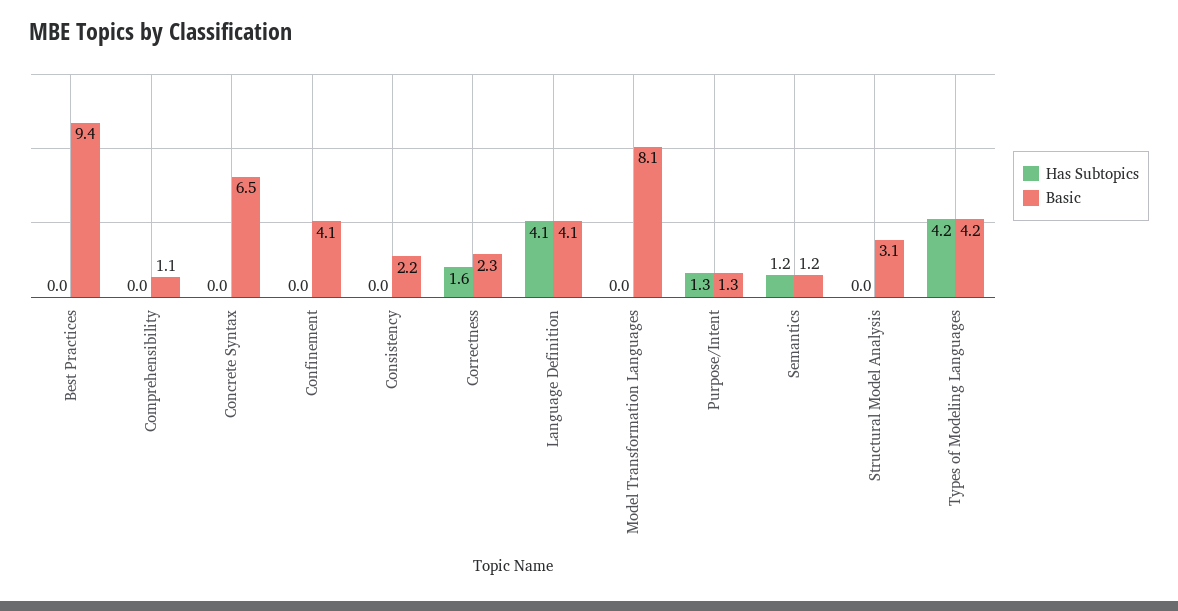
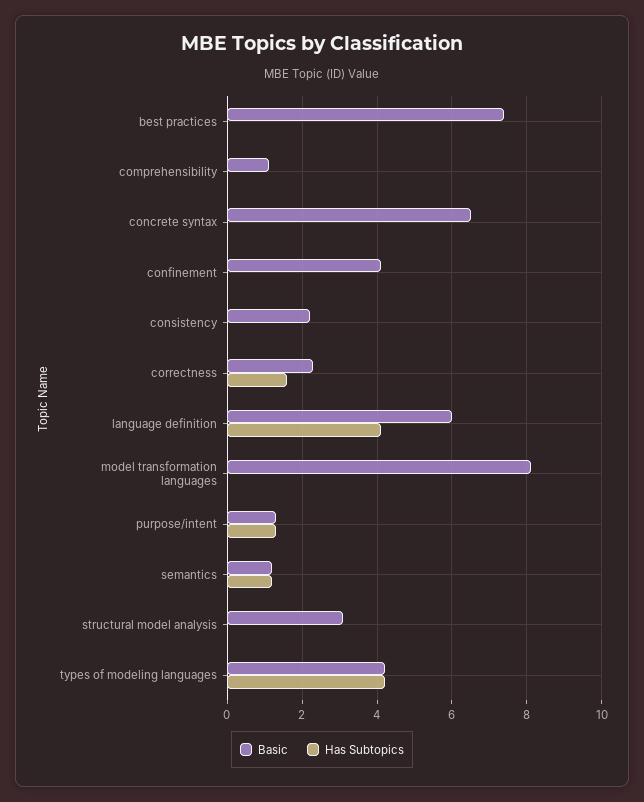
  {
    "Has Subtopics": {
      "Best Practices": 0,
      "Comprehensibility": 0,
      "Concrete Syntax": 0,
      "Confinement": 0,
      "Consistency": 0,
      "Correctness": 1.6,
      "Language Definition": 4.1,
      "Model Transformation Languages": 0,
      "Purpose/Intent": 1.3,
      "Semantics": 1.2,
      "Structural Model Analysis": 0,
      "Types of Modeling Languages": 4.2
    },
    "Basic": {
-     "Best Practices": 9.4,
+     "Best Practices": 7.5,
      "Comprehensibility": 1.1,
      "Concrete Syntax": 6.5,
      "Confinement": 4.1,
      "Consistency": 2.2,
      "Correctness": 2.3,
-     "Language Definition": 4.1,
+     "Language Definition": 6,
      "Model Transformation Languages": 8.1,
      "Purpose/Intent": 1.3,
      "Semantics": 1.2,
      "Structural Model Analysis": 3.1,
      "Types of Modeling Languages": 4.2
    }
  }

